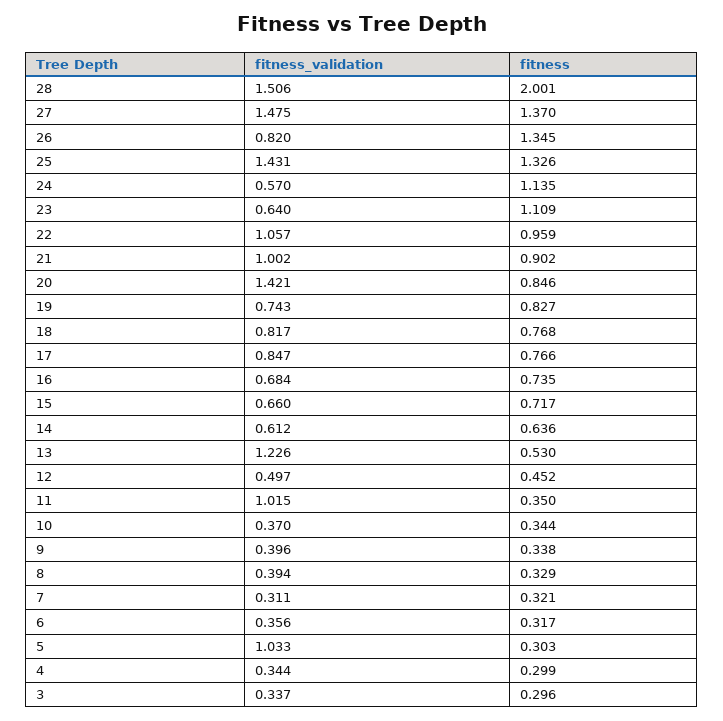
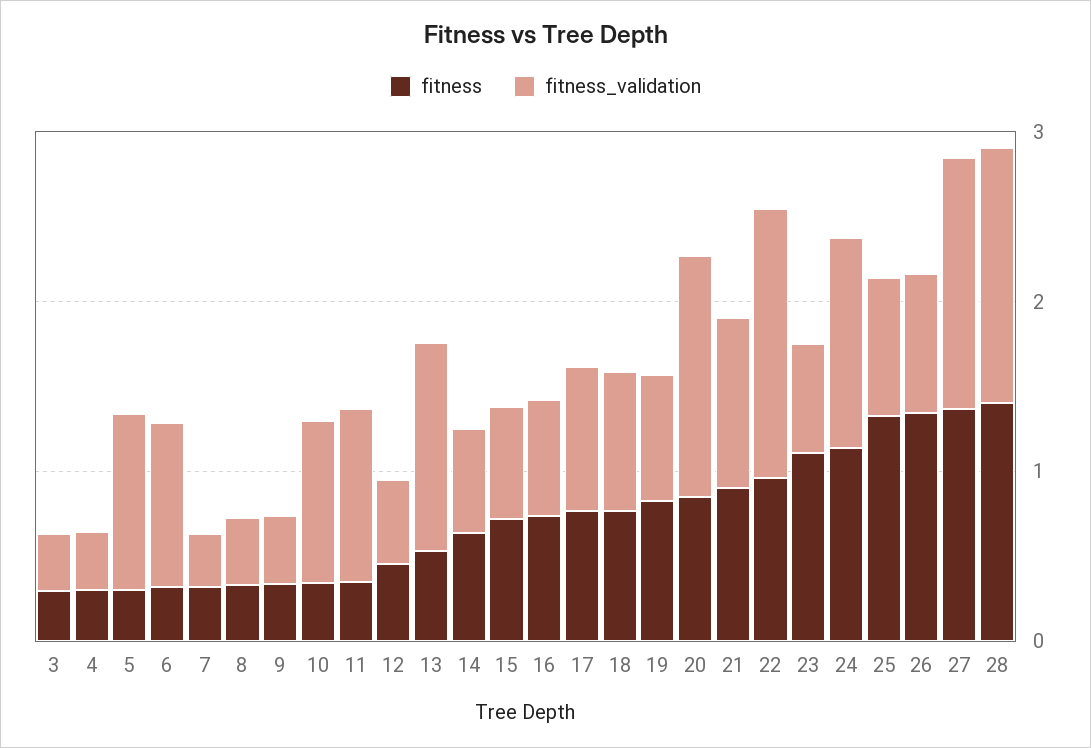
  {
    "fitness_validation": {
      "28": 1.506,
      "27": 1.475,
      "26": 0.82,
-     "25": 1.431,
+     "25": 0.8,
-     "24": 0.57,
+     "24": 1.2,
      "23": 0.64,
-     "22": 1.057,
+     "22": 1.6,
      "21": 1.002,
      "20": 1.421,
      "19": 0.743,
      "18": 0.817,
      "17": 0.847,
      "16": 0.684,
      "15": 0.66,
      "14": 0.612,
      "13": 1.226,
      "12": 0.497,
      "11": 1.015,
-     "10": 0.37,
+     "10": 1,
      "9": 0.396,
      "8": 0.394,
      "7": 0.311,
-     "6": 0.356,
+     "6": 1,
      "5": 1.033,
      "4": 0.344,
      "3": 0.337
    },
    "fitness": {
-     "28": 2.001,
+     "28": 1.4,
      "27": 1.37,
      "26": 1.345,
      "25": 1.326,
      "24": 1.135,
      "23": 1.109,
      "22": 0.959,
      "21": 0.902,
      "20": 0.846,
      "19": 0.827,
      "18": 0.768,
      "17": 0.766,
      "16": 0.735,
      "15": 0.717,
      "14": 0.636,
      "13": 0.53,
      "12": 0.452,
      "11": 0.35,
      "10": 0.344,
      "9": 0.338,
      "8": 0.329,
      "7": 0.321,
      "6": 0.317,
      "5": 0.303,
      "4": 0.299,
      "3": 0.296
    }
  }

